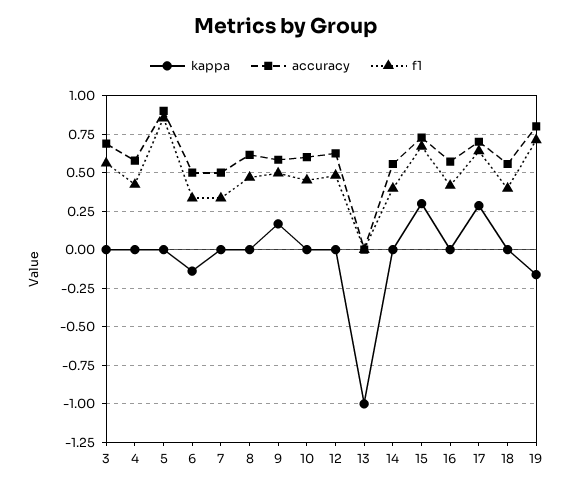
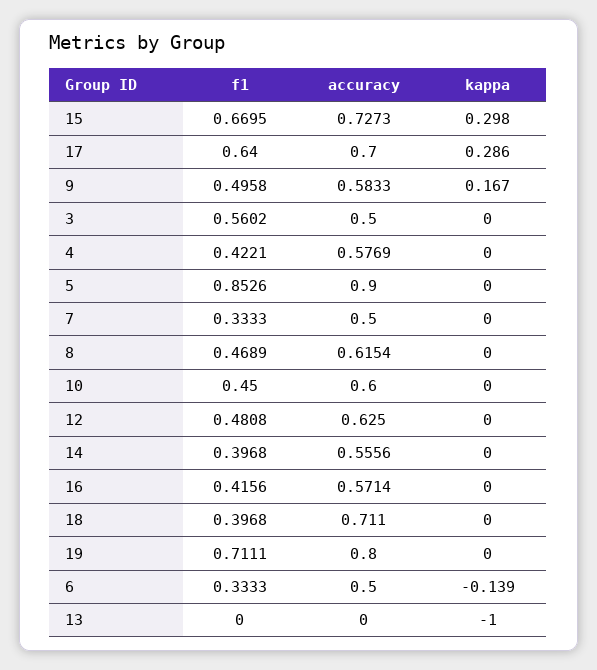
  {
    "kappa": {
      "3": 0,
      "4": 0,
      "5": 0,
      "6": -0.139,
      "7": 0,
      "8": 0,
      "9": 0.167,
      "10": 0,
      "12": 0,
      "13": -1,
      "14": 0,
      "15": 0.298,
      "16": 0,
      "17": 0.286,
      "18": 0,
-     "19": -0.15
+     "19": 0
    },
    "accuracy": {
-     "3": 0.7,
+     "3": 0.5,
      "4": 0.5769,
      "5": 0.9,
      "6": 0.5,
      "7": 0.5,
      "8": 0.6154,
      "9": 0.5833,
      "10": 0.6,
      "12": 0.625,
      "13": 0,
      "14": 0.5556,
      "15": 0.7273,
      "16": 0.5714,
      "17": 0.7,
-     "18": 0.55,
+     "18": 0.711,
      "19": 0.8
    },
    "f1": {
      "3": 0.5602,
      "4": 0.4221,
      "5": 0.8526,
      "6": 0.3333,
      "7": 0.3333,
      "8": 0.4689,
      "9": 0.4958,
      "10": 0.45,
      "12": 0.4808,
      "13": 0,
      "14": 0.3968,
      "15": 0.6695,
      "16": 0.4156,
      "17": 0.64,
      "18": 0.3968,
      "19": 0.7111
    }
  }

